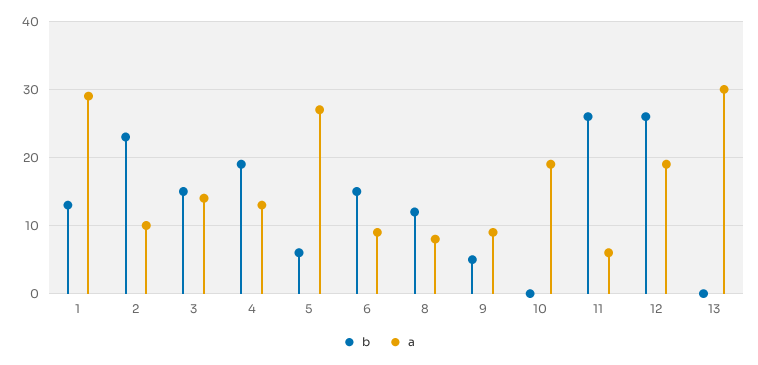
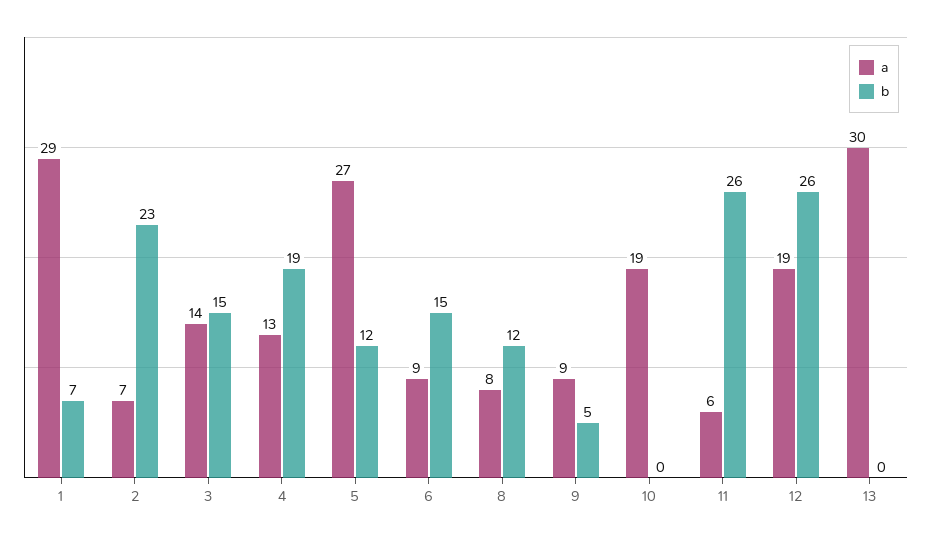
  {
    "b": {
-     "1": 13,
+     "1": 7,
      "2": 23,
      "3": 15,
      "4": 19,
-     "5": 6,
+     "5": 12,
      "6": 15,
      "8": 12,
      "9": 5,
      "10": 0,
      "11": 26,
      "12": 26,
      "13": 0
    },
    "a": {
      "1": 29,
-     "2": 10,
+     "2": 7,
      "3": 14,
      "4": 13,
      "5": 27,
      "6": 9,
      "8": 8,
      "9": 9,
      "10": 19,
      "11": 6,
      "12": 19,
      "13": 30
    }
  }

